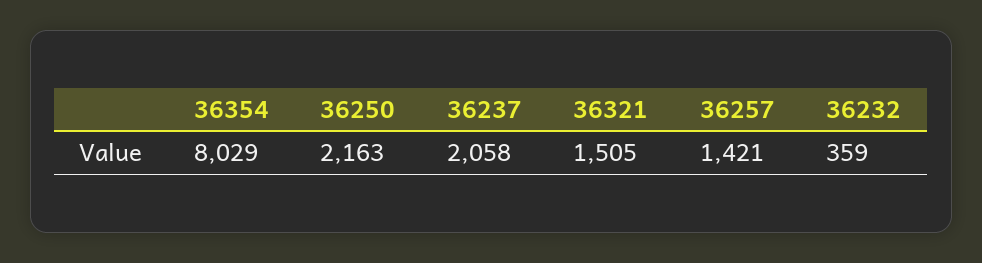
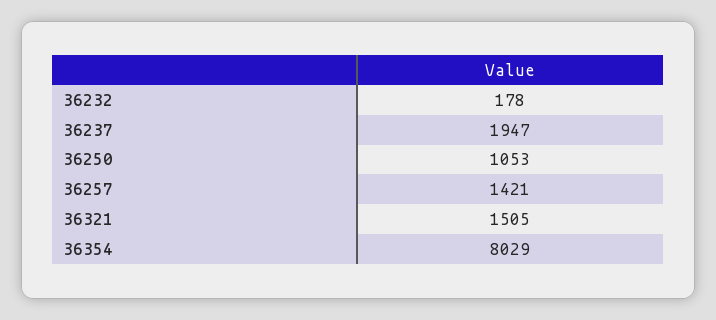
  {
    "36354": 8029,
-   "36250": 2163,
+   "36250": 1053,
-   "36237": 2058,
+   "36237": 1947,
    "36321": 1505,
    "36257": 1421,
-   "36232": 359
+   "36232": 178
  }

